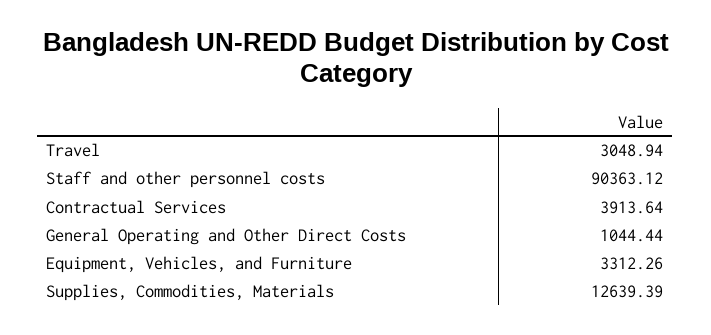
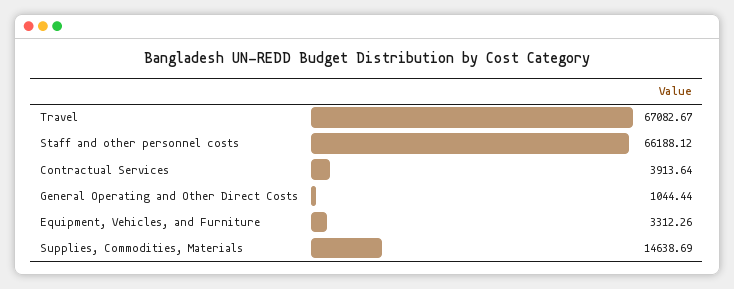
  {
-   "Travel": 3048.94,
+   "Travel": 67082.67,
-   "Staff and other personnel costs": 90363.12,
+   "Staff and other personnel costs": 66188.12,
    "Contractual Services": 3913.64,
    "General Operating and Other Direct Costs": 1044.44,
    "Equipment, Vehicles, and Furniture": 3312.26,
-   "Supplies, Commodities, Materials": 12639.39
+   "Supplies, Commodities, Materials": 14638.69
  }

